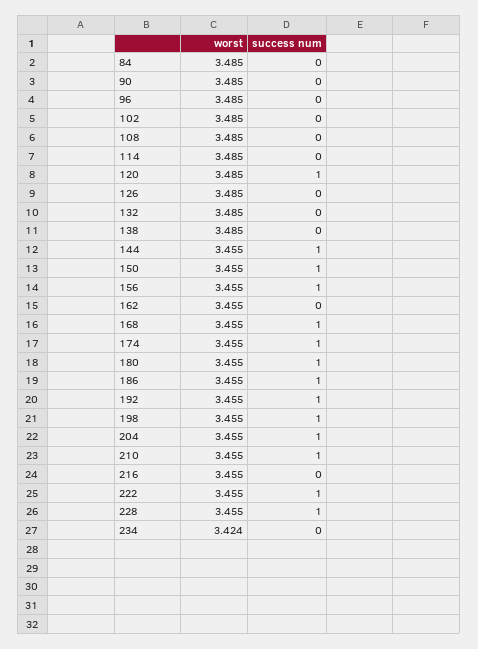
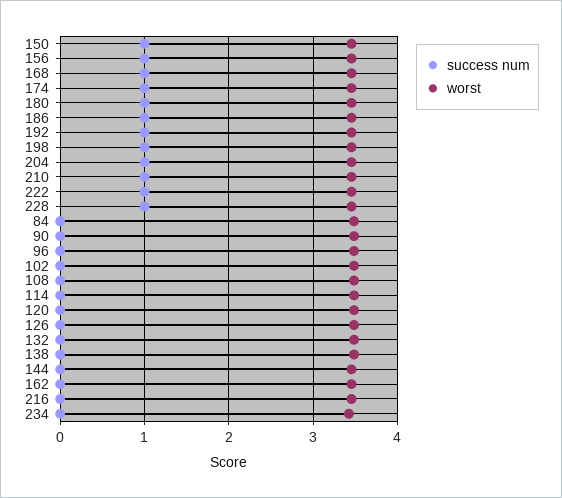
  {
    "worst": {
      "84": 3.485,
      "90": 3.485,
      "96": 3.485,
      "102": 3.485,
      "108": 3.485,
      "114": 3.485,
      "120": 3.485,
      "126": 3.485,
      "132": 3.485,
      "138": 3.485,
      "144": 3.455,
      "150": 3.455,
      "156": 3.455,
      "162": 3.455,
      "168": 3.455,
      "174": 3.455,
      "180": 3.455,
      "186": 3.455,
      "192": 3.455,
      "198": 3.455,
      "204": 3.455,
      "210": 3.455,
      "216": 3.455,
      "222": 3.455,
      "228": 3.455,
      "234": 3.424
    },
    "success num": {
      "84": 0,
      "90": 0,
      "96": 0,
      "102": 0,
      "108": 0,
      "114": 0,
-     "120": 1,
+     "120": 0,
      "126": 0,
      "132": 0,
      "138": 0,
-     "144": 1,
+     "144": 0,
      "150": 1,
      "156": 1,
      "162": 0,
      "168": 1,
      "174": 1,
      "180": 1,
      "186": 1,
      "192": 1,
      "198": 1,
      "204": 1,
      "210": 1,
      "216": 0,
      "222": 1,
      "228": 1,
      "234": 0
    }
  }

